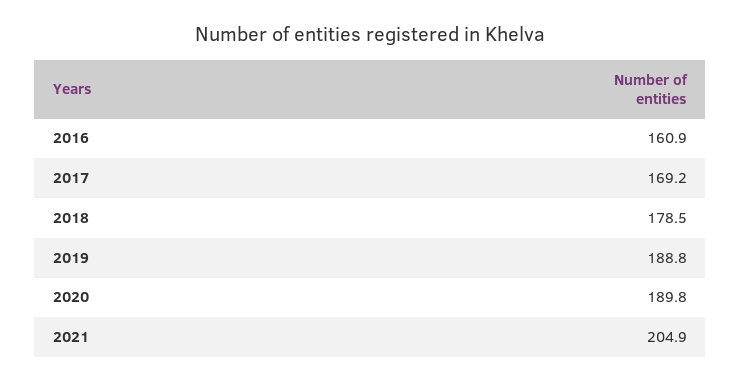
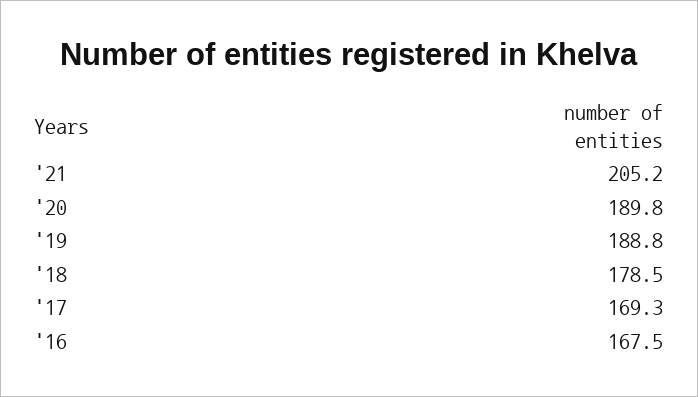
  {
-   "2016": 160.9,
+   "2016": 167.5,
-   "2017": 169.2,
+   "2017": 169.3,
    "2018": 178.5,
    "2019": 188.8,
    "2020": 189.8,
-   "2021": 204.9
+   "2021": 205.2
  }

